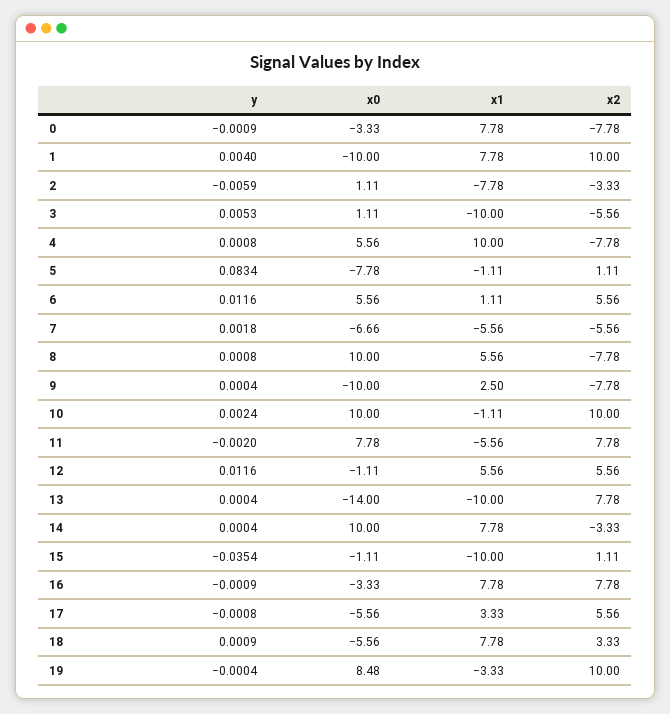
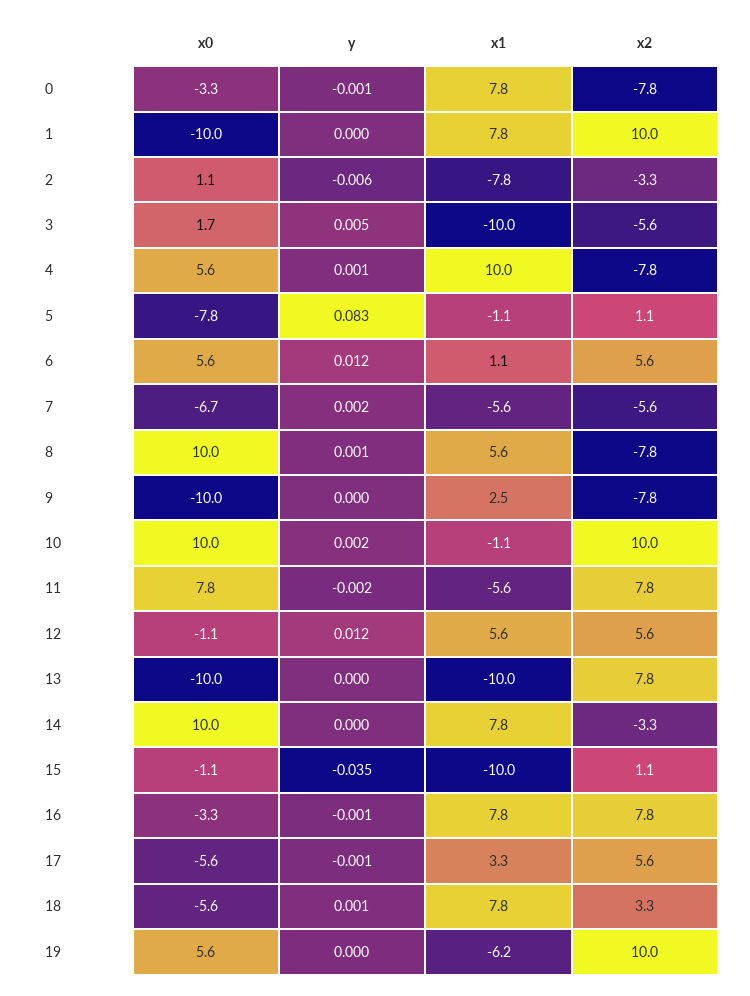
  {
    "y": {
      "0": -0.0009,
-     "1": 0.004,
+     "1": 0,
      "2": -0.0059,
      "3": 0.0053,
      "4": 0.0008,
      "5": 0.0834,
      "6": 0.0116,
      "7": 0.0018,
      "8": 0.0008,
      "9": 0.0004,
      "10": 0.0024,
      "11": -0.002,
      "12": 0.0116,
      "13": 0.0004,
      "14": 0.0004,
      "15": -0.0354,
      "16": -0.0009,
      "17": -0.0008,
      "18": 0.0009,
      "19": -0.0004
    },
    "x0": {
      "0": -3.33,
      "1": -10,
      "2": 1.11,
-     "3": 1.11,
+     "3": 1.7,
      "4": 5.56,
      "5": -7.78,
      "6": 5.56,
      "7": -6.66,
      "8": 10,
      "9": -10,
      "10": 10,
      "11": 7.78,
      "12": -1.11,
-     "13": -14,
+     "13": -10,
      "14": 10,
      "15": -1.11,
      "16": -3.33,
      "17": -5.56,
      "18": -5.56,
-     "19": 8.48
+     "19": 5.6
    },
    "x1": {
      "0": 7.78,
      "1": 7.78,
      "2": -7.78,
      "3": -10,
      "4": 10,
      "5": -1.11,
      "6": 1.11,
      "7": -5.56,
      "8": 5.56,
      "9": 2.5,
      "10": -1.11,
      "11": -5.56,
      "12": 5.56,
      "13": -10,
      "14": 7.78,
      "15": -10,
      "16": 7.78,
      "17": 3.33,
      "18": 7.78,
-     "19": -3.33
+     "19": -6.2
    },
    "x2": {
      "0": -7.78,
      "1": 10,
      "2": -3.33,
      "3": -5.56,
      "4": -7.78,
      "5": 1.11,
      "6": 5.56,
      "7": -5.56,
      "8": -7.78,
      "9": -7.78,
      "10": 10,
      "11": 7.78,
      "12": 5.56,
      "13": 7.78,
      "14": -3.33,
      "15": 1.11,
      "16": 7.78,
      "17": 5.56,
      "18": 3.33,
      "19": 10
    }
  }

